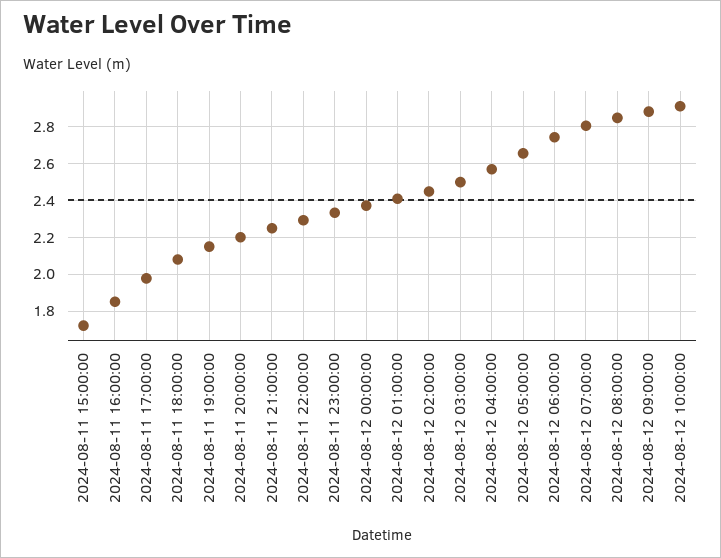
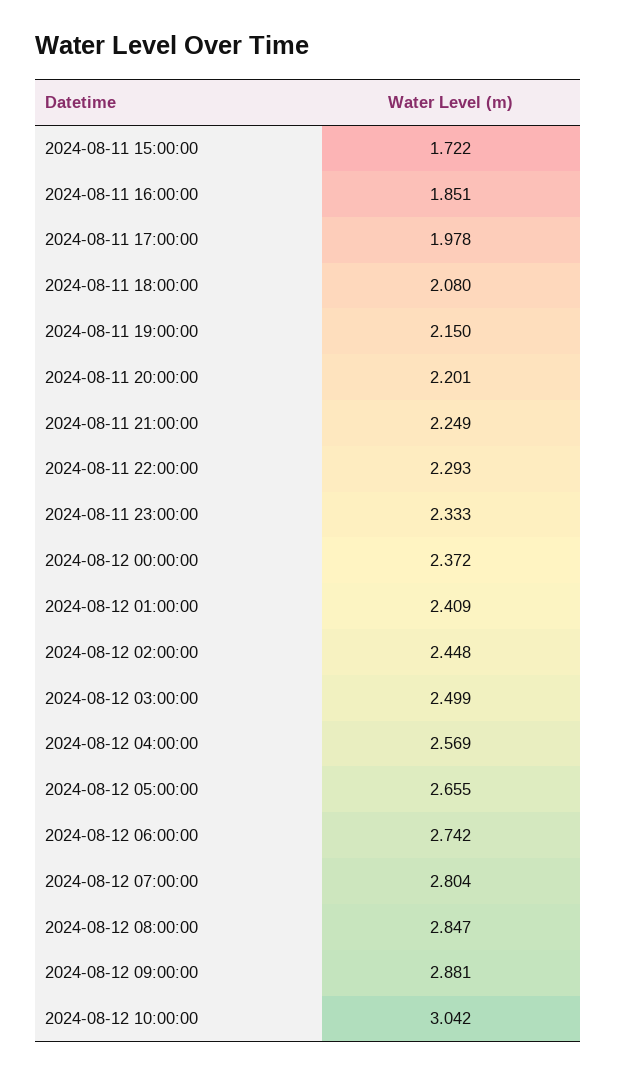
  {
    "2024-08-11 15:00:00": 1.722,
    "2024-08-11 16:00:00": 1.851,
    "2024-08-11 17:00:00": 1.978,
    "2024-08-11 18:00:00": 2.08,
    "2024-08-11 19:00:00": 2.15,
    "2024-08-11 20:00:00": 2.201,
    "2024-08-11 21:00:00": 2.249,
    "2024-08-11 22:00:00": 2.293,
    "2024-08-11 23:00:00": 2.333,
    "2024-08-12 00:00:00": 2.372,
    "2024-08-12 01:00:00": 2.409,
    "2024-08-12 02:00:00": 2.448,
    "2024-08-12 03:00:00": 2.499,
    "2024-08-12 04:00:00": 2.569,
    "2024-08-12 05:00:00": 2.655,
    "2024-08-12 06:00:00": 2.742,
    "2024-08-12 07:00:00": 2.804,
    "2024-08-12 08:00:00": 2.847,
    "2024-08-12 09:00:00": 2.881,
-   "2024-08-12 10:00:00": 2.9
+   "2024-08-12 10:00:00": 3.042
  }

